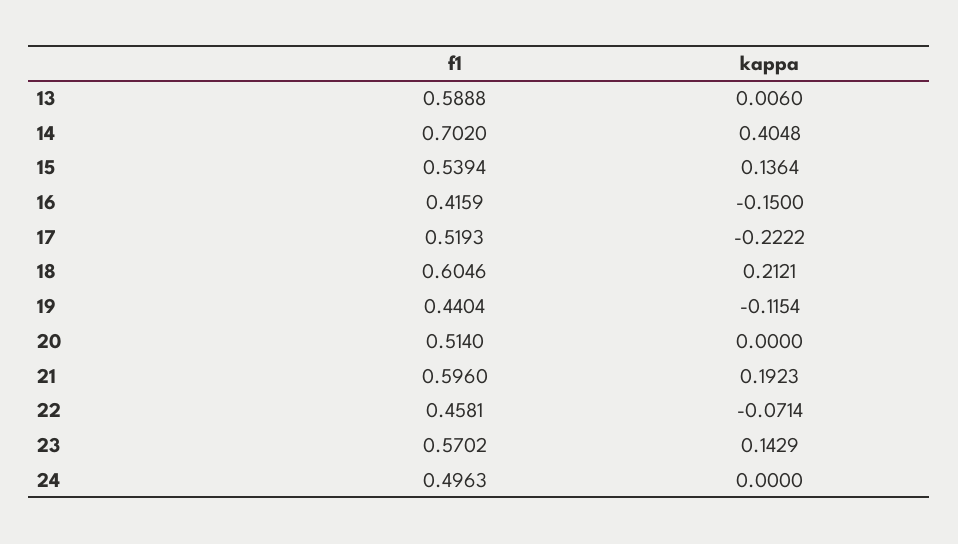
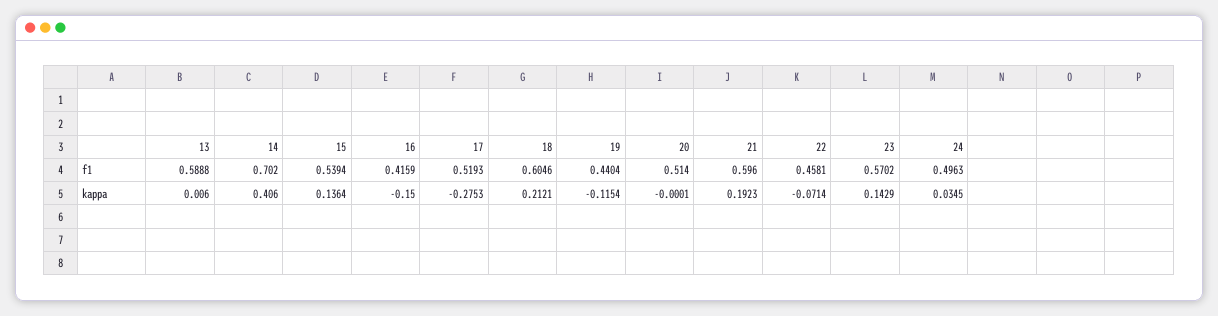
  {
    "f1": {
      "13": 0.5888,
      "14": 0.702,
      "15": 0.5394,
      "16": 0.4159,
      "17": 0.5193,
      "18": 0.6046,
      "19": 0.4404,
      "20": 0.514,
      "21": 0.596,
      "22": 0.4581,
      "23": 0.5702,
      "24": 0.4963
    },
    "kappa": {
      "13": 0.006,
-     "14": 0.4048,
+     "14": 0.406,
      "15": 0.1364,
      "16": -0.15,
-     "17": -0.2222,
+     "17": -0.2753,
      "18": 0.2121,
      "19": -0.1154,
-     "20": 0,
+     "20": -0.0001,
      "21": 0.1923,
      "22": -0.0714,
      "23": 0.1429,
-     "24": 0
+     "24": 0.0345
    }
  }

